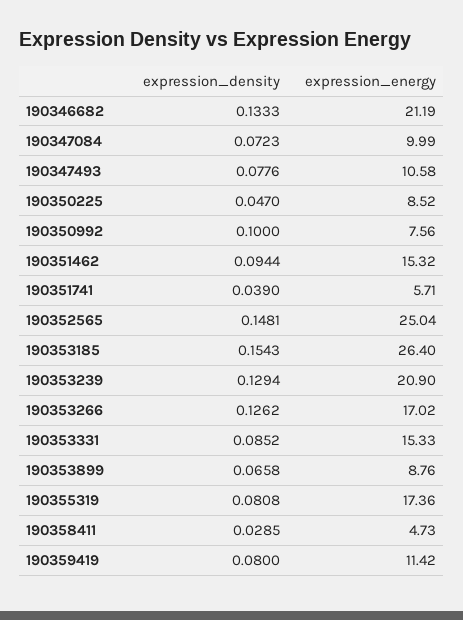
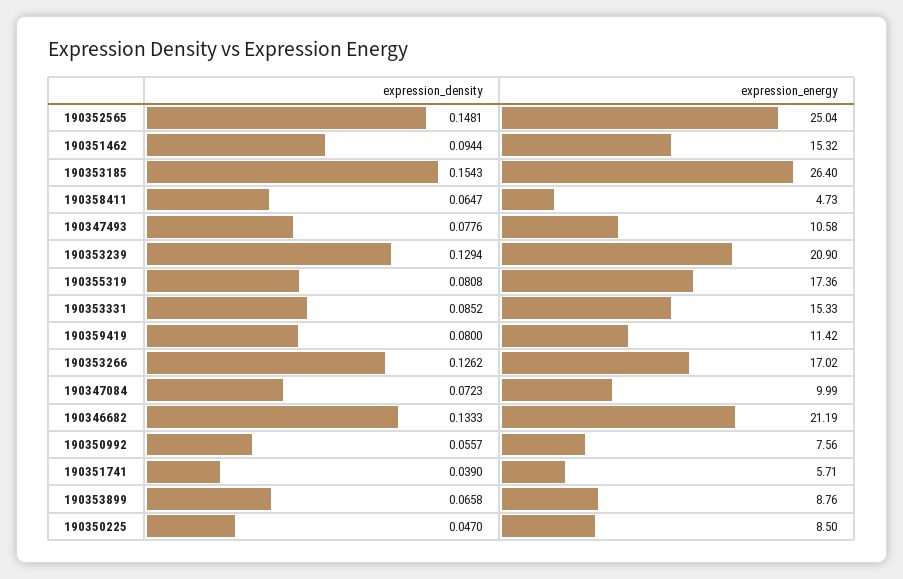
  {
    "expression_density": {
      "190346682": 0.1333,
      "190347084": 0.0723,
      "190347493": 0.0776,
      "190350225": 0.047,
-     "190350992": 0.1,
+     "190350992": 0.0557,
      "190351462": 0.0944,
      "190351741": 0.039,
      "190352565": 0.1481,
      "190353185": 0.1543,
      "190353239": 0.1294,
      "190353266": 0.1262,
      "190353331": 0.0852,
      "190353899": 0.0658,
      "190355319": 0.0808,
-     "190358411": 0.0285,
+     "190358411": 0.0647,
      "190359419": 0.08
    },
    "expression_energy": {
      "190346682": 21.19,
      "190347084": 9.99,
      "190347493": 10.58,
-     "190350225": 8.52,
+     "190350225": 8.5,
      "190350992": 7.56,
      "190351462": 15.32,
      "190351741": 5.71,
      "190352565": 25.04,
      "190353185": 26.4,
      "190353239": 20.9,
      "190353266": 17.02,
      "190353331": 15.33,
      "190353899": 8.76,
      "190355319": 17.36,
      "190358411": 4.73,
      "190359419": 11.42
    }
  }

